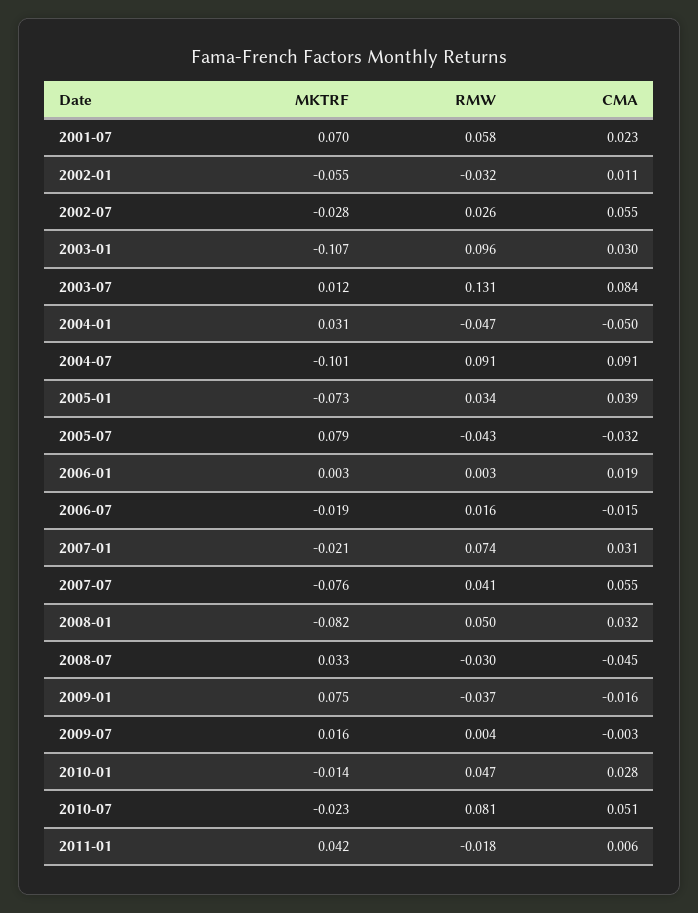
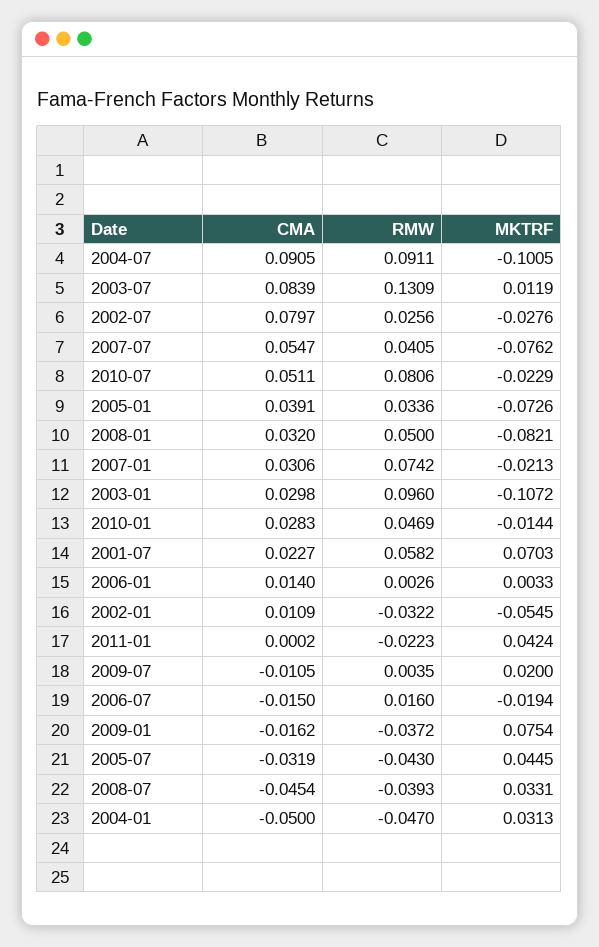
  {
    "MKTRF": {
      "2001-07": 0.0703,
      "2002-01": -0.0545,
      "2002-07": -0.0276,
      "2003-01": -0.1072,
      "2003-07": 0.0119,
      "2004-01": 0.0313,
      "2004-07": -0.1005,
      "2005-01": -0.0726,
-     "2005-07": 0.079,
+     "2005-07": 0.0445,
      "2006-01": 0.0033,
      "2006-07": -0.0194,
      "2007-01": -0.0213,
      "2007-07": -0.0762,
      "2008-01": -0.0821,
      "2008-07": 0.0331,
      "2009-01": 0.0754,
-     "2009-07": 0.016,
+     "2009-07": 0.02,
      "2010-01": -0.0144,
      "2010-07": -0.0229,
      "2011-01": 0.0424
    },
    "RMW": {
      "2001-07": 0.0582,
      "2002-01": -0.0322,
      "2002-07": 0.0256,
      "2003-01": 0.096,
      "2003-07": 0.1309,
      "2004-01": -0.047,
      "2004-07": 0.0911,
      "2005-01": 0.0336,
      "2005-07": -0.043,
      "2006-01": 0.0026,
      "2006-07": 0.016,
      "2007-01": 0.0742,
      "2007-07": 0.0405,
      "2008-01": 0.05,
-     "2008-07": -0.03,
+     "2008-07": -0.0393,
      "2009-01": -0.0372,
      "2009-07": 0.0035,
      "2010-01": 0.0469,
      "2010-07": 0.0806,
-     "2011-01": -0.018
+     "2011-01": -0.0223
    },
    "CMA": {
      "2001-07": 0.0227,
      "2002-01": 0.0109,
-     "2002-07": 0.055,
+     "2002-07": 0.0797,
      "2003-01": 0.0298,
      "2003-07": 0.0839,
      "2004-01": -0.05,
      "2004-07": 0.0905,
      "2005-01": 0.0391,
      "2005-07": -0.0319,
-     "2006-01": 0.019,
+     "2006-01": 0.014,
      "2006-07": -0.015,
      "2007-01": 0.0306,
      "2007-07": 0.0547,
      "2008-01": 0.032,
      "2008-07": -0.0454,
      "2009-01": -0.0162,
-     "2009-07": -0.003,
+     "2009-07": -0.0105,
      "2010-01": 0.0283,
      "2010-07": 0.0511,
-     "2011-01": 0.006
+     "2011-01": 0.0002
    }
  }

